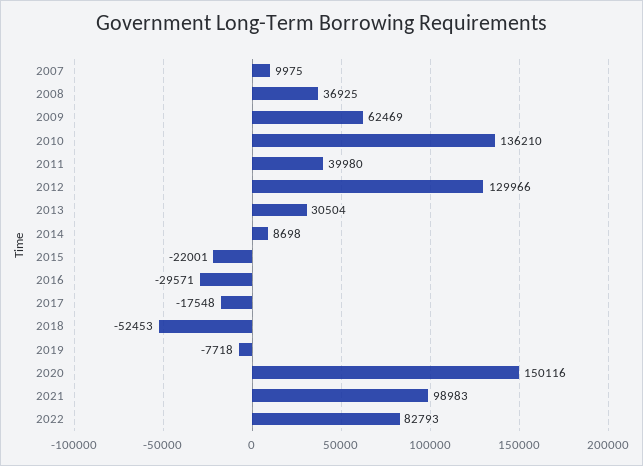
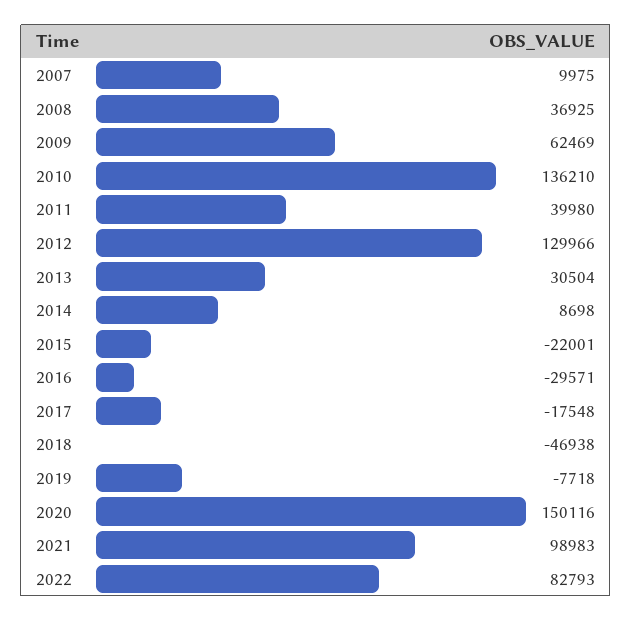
  {
    "2007": 9975,
    "2008": 36925,
    "2009": 62469,
    "2010": 136210,
    "2011": 39980,
    "2012": 129966,
    "2013": 30504,
    "2014": 8698,
    "2015": -22001,
    "2016": -29571,
    "2017": -17548,
-   "2018": -52453,
+   "2018": -46938,
    "2019": -7718,
    "2020": 150116,
    "2021": 98983,
    "2022": 82793
  }

